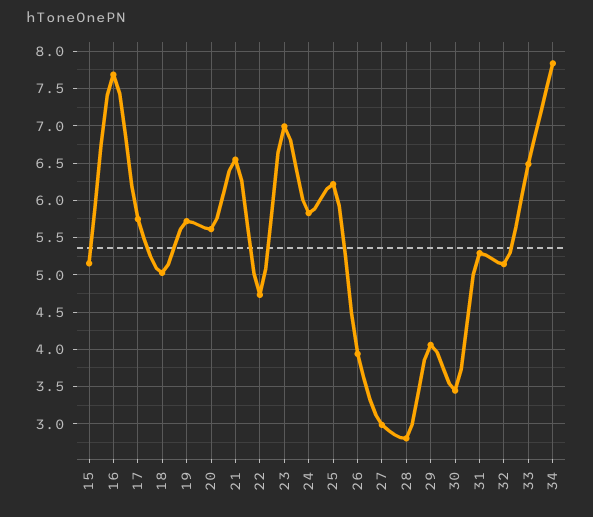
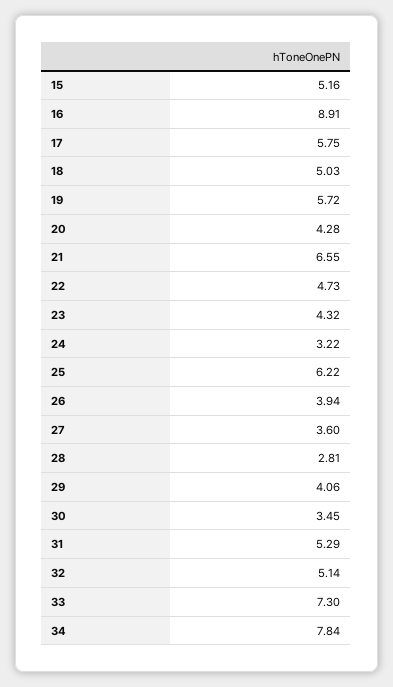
  {
    "15": 5.16,
-   "16": 7.7,
+   "16": 8.91,
    "17": 5.75,
    "18": 5.03,
    "19": 5.72,
-   "20": 5.6,
+   "20": 4.28,
    "21": 6.55,
    "22": 4.73,
-   "23": 7,
+   "23": 4.32,
-   "24": 5.8,
+   "24": 3.22,
    "25": 6.22,
    "26": 3.94,
-   "27": 3,
+   "27": 3.6,
    "28": 2.81,
    "29": 4.06,
    "30": 3.45,
    "31": 5.29,
    "32": 5.14,
-   "33": 6.5,
+   "33": 7.3,
    "34": 7.84
  }

